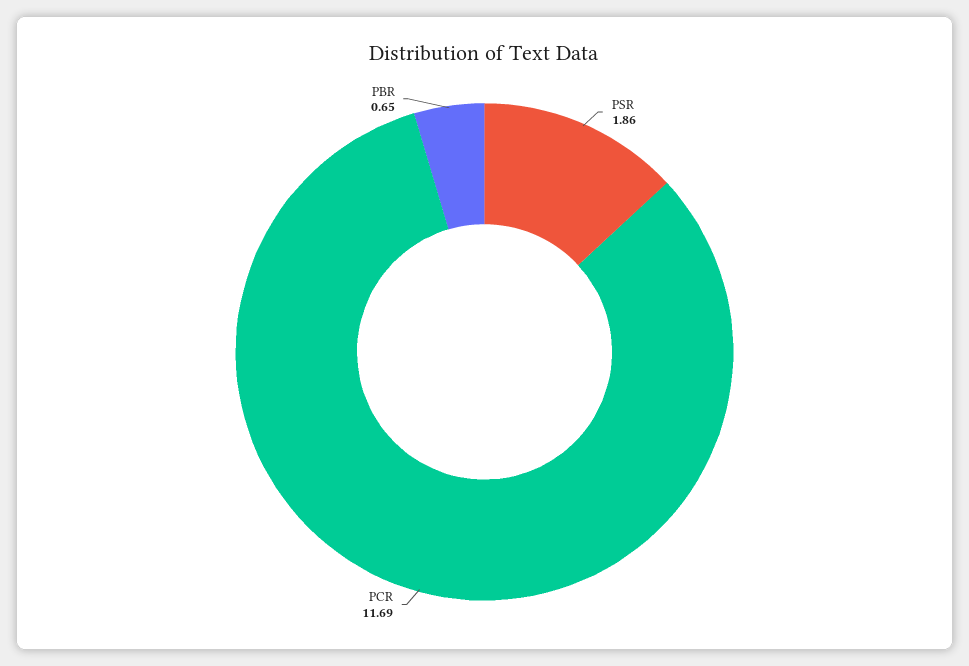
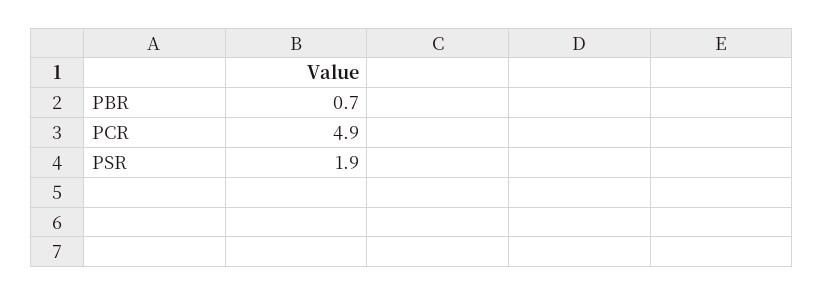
  {
    "PSR": 1.86,
-   "PCR": 11.69,
+   "PCR": 4.9,
    "PBR": 0.65
  }

